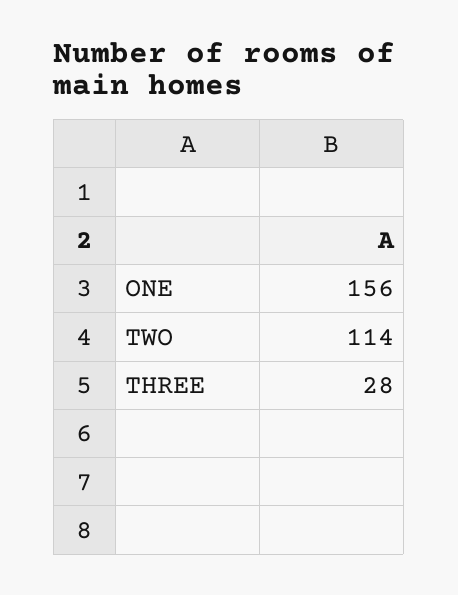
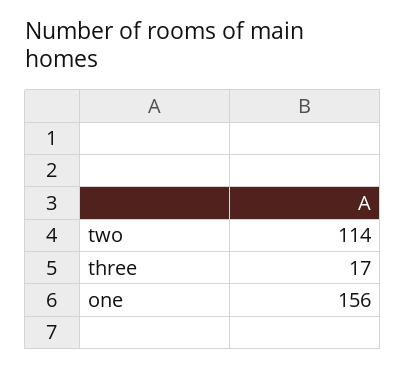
  {
    "ONE": 156,
    "TWO": 114,
-   "THREE": 28
+   "THREE": 17
  }

